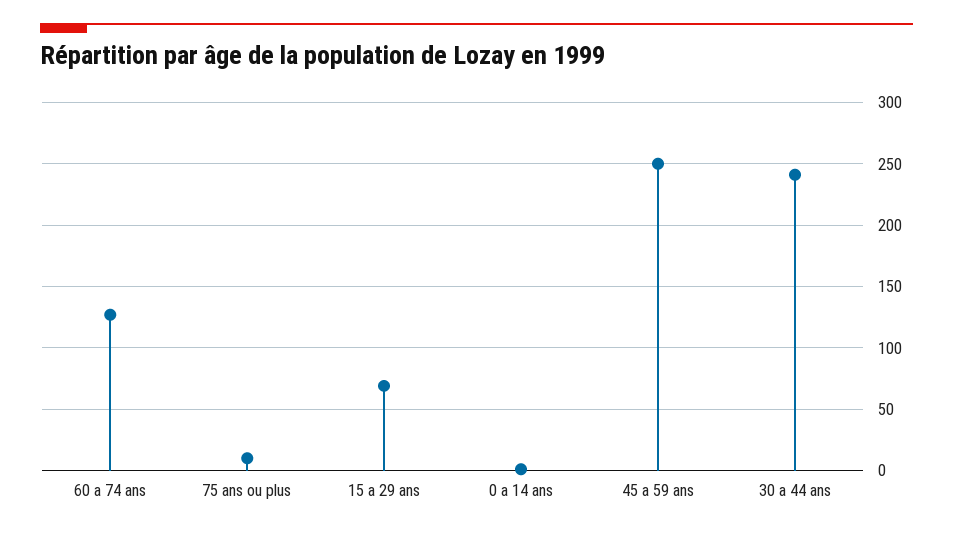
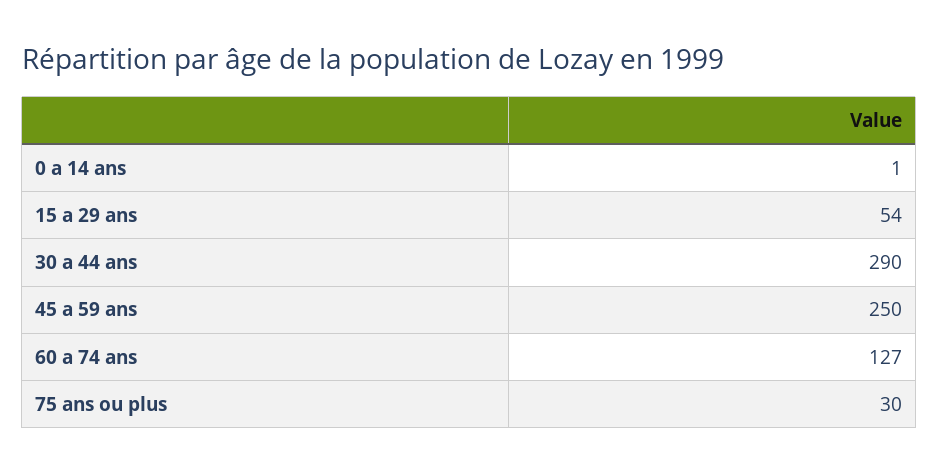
  {
    "60 a 74 ans": 127,
-   "75 ans ou plus": 10,
+   "75 ans ou plus": 30,
-   "15 a 29 ans": 70,
+   "15 a 29 ans": 54,
    "0 a 14 ans": 1,
    "45 a 59 ans": 250,
-   "30 a 44 ans": 240
+   "30 a 44 ans": 290
  }

